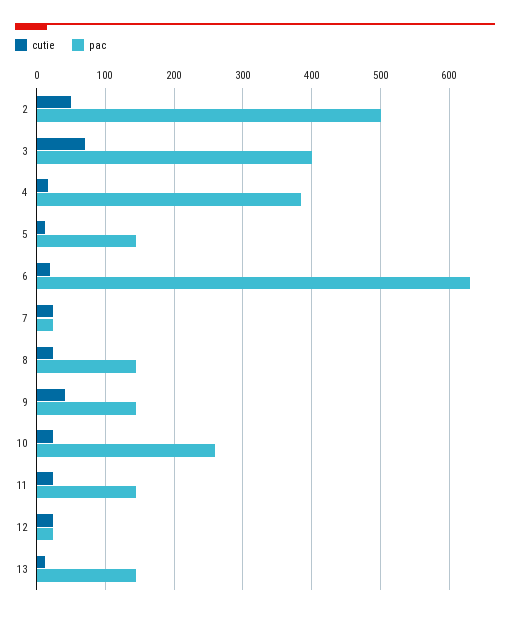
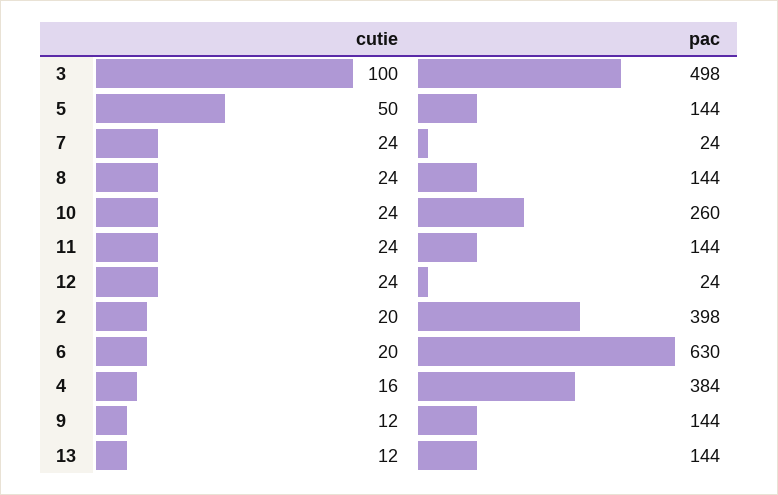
  {
    "cutie": {
-     "2": 50,
+     "2": 20,
-     "3": 70,
+     "3": 100,
      "4": 16,
-     "5": 10,
+     "5": 50,
      "6": 20,
      "7": 24,
      "8": 24,
-     "9": 40,
+     "9": 12,
      "10": 24,
      "11": 24,
      "12": 24,
      "13": 12
    },
    "pac": {
-     "2": 500,
+     "2": 398,
-     "3": 400,
+     "3": 498,
      "4": 384,
      "5": 144,
      "6": 630,
      "7": 24,
      "8": 144,
      "9": 144,
      "10": 260,
      "11": 144,
      "12": 24,
      "13": 144
    }
  }

